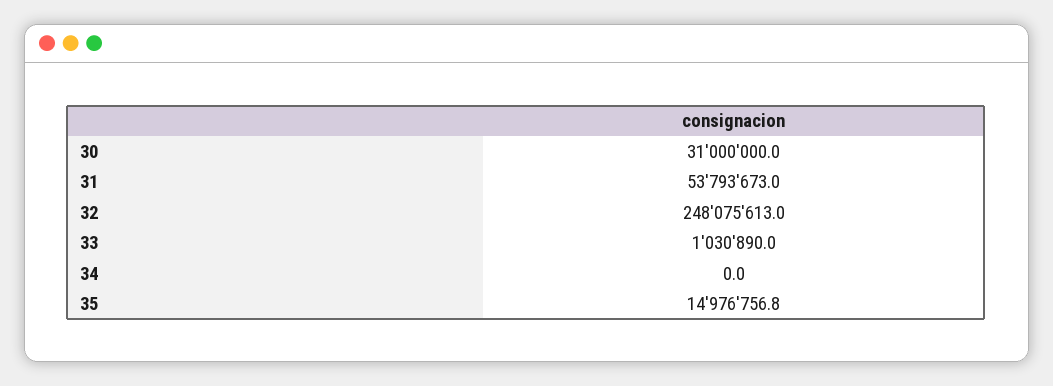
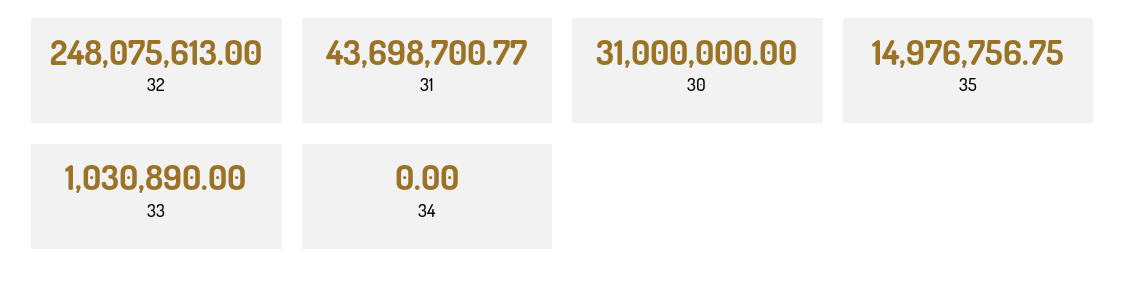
  {
    "30": 31000000,
-   "31": 53793673,
+   "31": 43698700.77,
    "32": 248075613,
    "33": 1030890,
    "34": 0,
    "35": 14976756.75
  }

